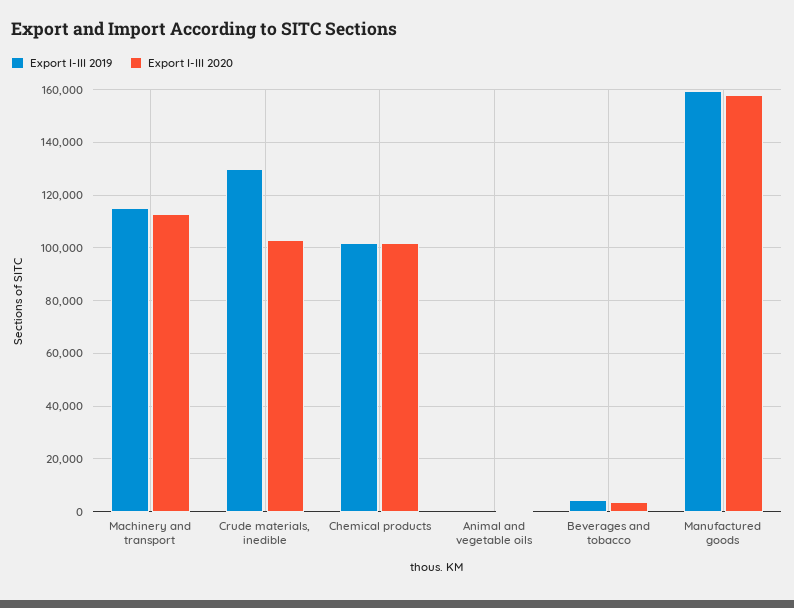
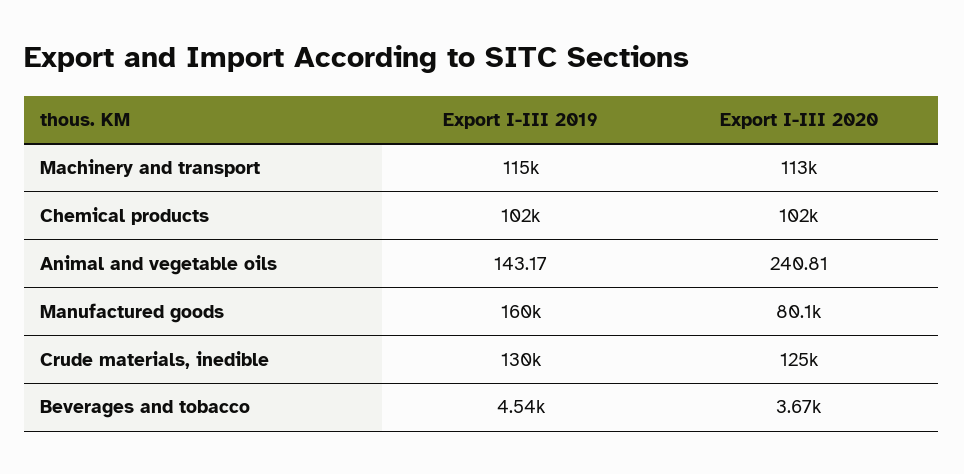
  {
    "Export I-III 2019": {
      "Machinery and transport": 115000,
      "Crude materials, inedible": 130000,
      "Chemical products": 102000,
      "Animal and vegetable oils": 143.17,
      "Beverages and tobacco": 4540,
      "Manufactured goods": 160000
    },
    "Export I-III 2020": {
      "Machinery and transport": 113000,
-     "Crude materials, inedible": 102500,
+     "Crude materials, inedible": 125000,
      "Chemical products": 102000,
      "Animal and vegetable oils": 240.81,
      "Beverages and tobacco": 3670,
-     "Manufactured goods": 157500
+     "Manufactured goods": 80100
    }
  }

